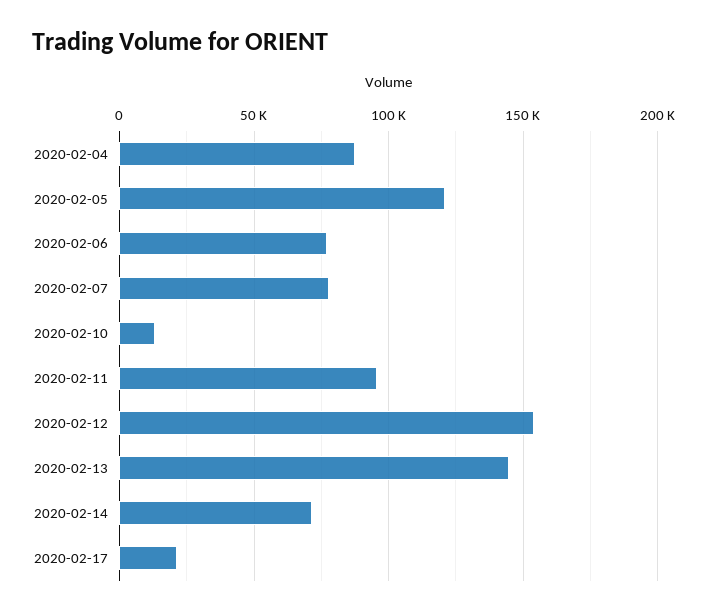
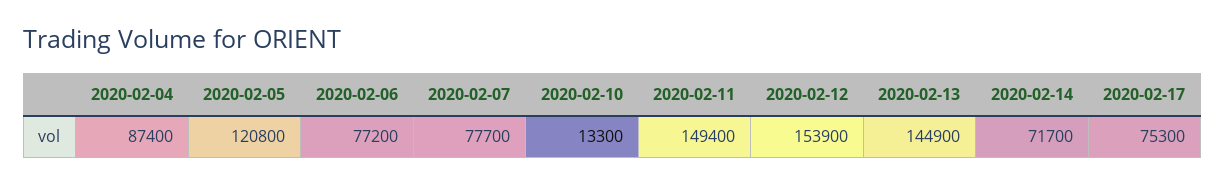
  {
    "2020-02-04": 87400,
    "2020-02-05": 120800,
    "2020-02-06": 77200,
    "2020-02-07": 77700,
    "2020-02-10": 13300,
-   "2020-02-11": 95000,
+   "2020-02-11": 149400,
    "2020-02-12": 153900,
    "2020-02-13": 144900,
    "2020-02-14": 71700,
-   "2020-02-17": 20000
+   "2020-02-17": 75300
  }

